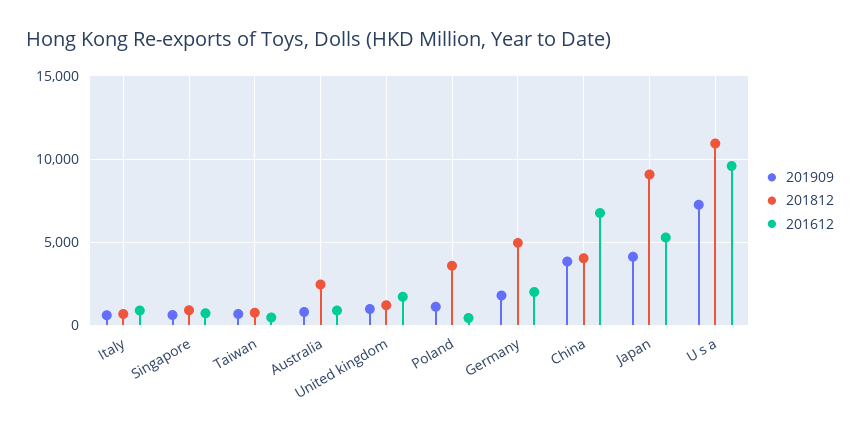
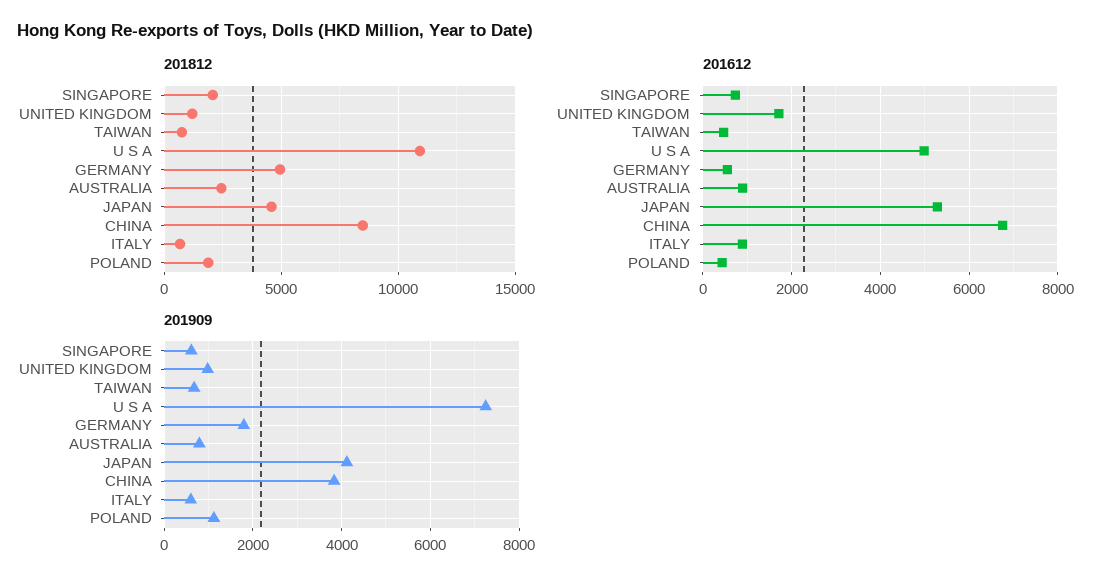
  {
    "201909": {
      "Italy": 600,
      "Singapore": 600,
      "Taiwan": 600,
      "Australia": 800,
      "United kingdom": 1000,
      "Poland": 1200,
      "Germany": 1800,
      "China": 3800,
      "Japan": 4200,
      "U s a": 7200
    },
    "201812": {
      "Italy": 500,
-     "Singapore": 1000,
+     "Singapore": 2000,
      "Taiwan": 1000,
      "Australia": 2500,
      "United kingdom": 1000,
-     "Poland": 3500,
+     "Poland": 2000,
      "Germany": 5000,
-     "China": 4000,
+     "China": 8500,
-     "Japan": 9000,
+     "Japan": 4500,
      "U s a": 11000
    },
    "201612": {
      "Italy": 800,
      "Singapore": 800,
      "Taiwan": 400,
      "Australia": 800,
      "United kingdom": 1800,
      "Poland": 400,
-     "Germany": 2000,
+     "Germany": 600,
      "China": 6800,
      "Japan": 5200,
-     "U s a": 9500
+     "U s a": 5000
    }
  }

